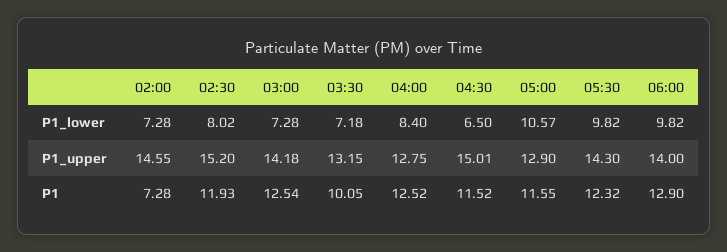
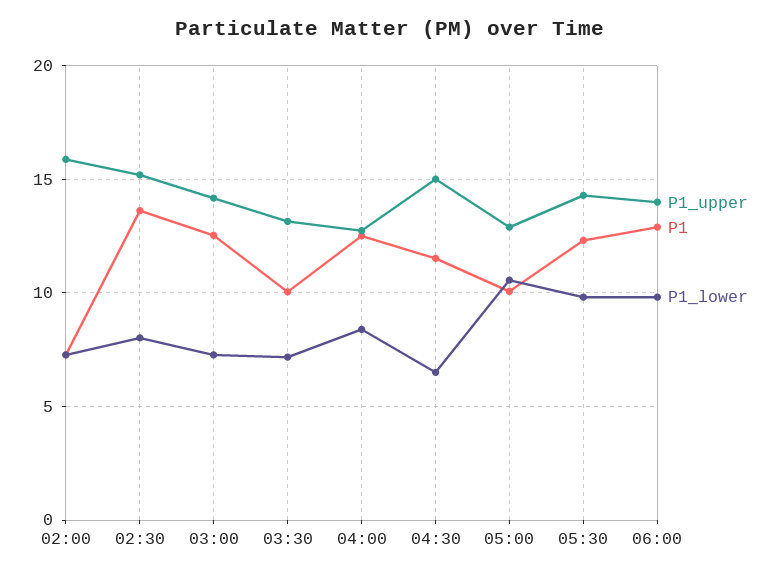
  {
    "P1_lower": {
      "02:00": 7.28,
      "02:30": 8.02,
      "03:00": 7.28,
      "03:30": 7.18,
      "04:00": 8.4,
      "04:30": 6.5,
      "05:00": 10.57,
      "05:30": 9.82,
      "06:00": 9.82
    },
    "P1_upper": {
-     "02:00": 14.55,
+     "02:00": 16,
      "02:30": 15.2,
      "03:00": 14.18,
      "03:30": 13.15,
      "04:00": 12.75,
      "04:30": 15.01,
      "05:00": 12.9,
      "05:30": 14.3,
      "06:00": 14
    },
    "P1": {
      "02:00": 7.28,
-     "02:30": 11.93,
+     "02:30": 13.5,
      "03:00": 12.54,
      "03:30": 10.05,
      "04:00": 12.52,
      "04:30": 11.52,
-     "05:00": 11.55,
+     "05:00": 10,
      "05:30": 12.32,
      "06:00": 12.9
    }
  }

